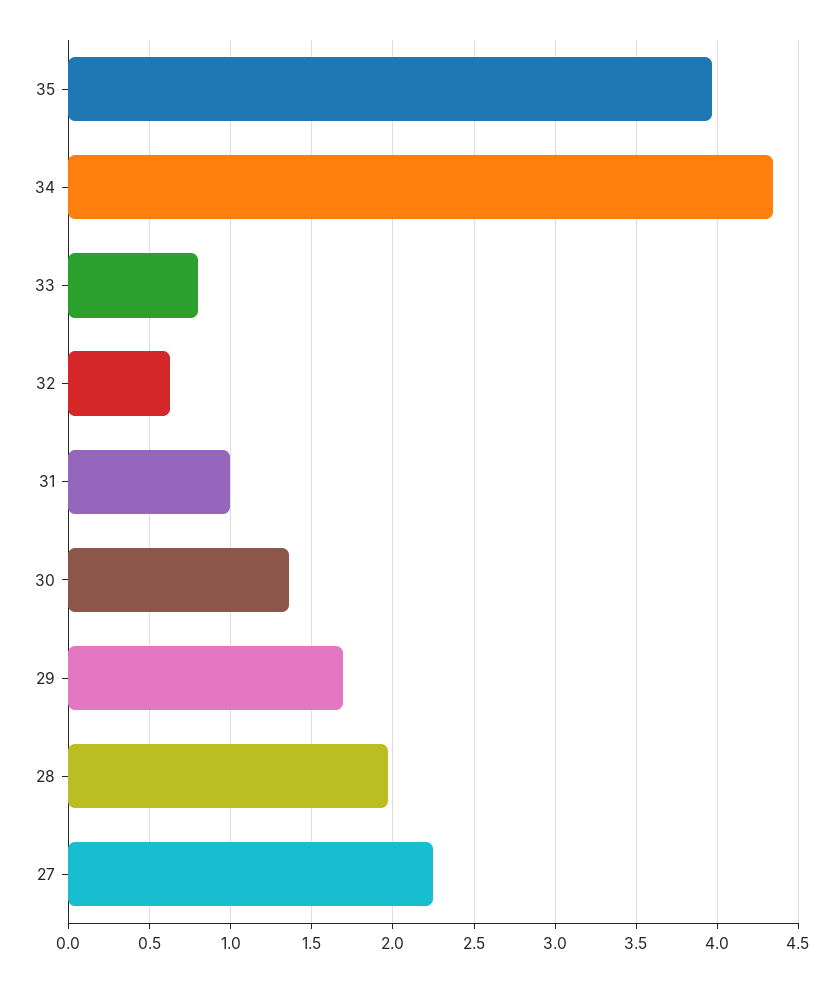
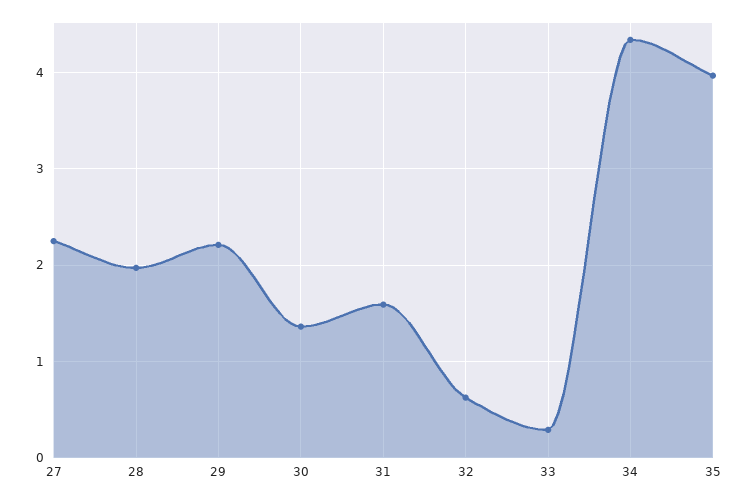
  {
    "35": 3.95,
    "34": 4.35,
-   "33": 0.8,
+   "33": 0.3,
    "32": 0.6,
-   "31": 1,
+   "31": 1.6,
    "30": 1.35,
-   "29": 1.7,
+   "29": 2.2,
    "28": 1.95,
    "27": 2.25
  }

